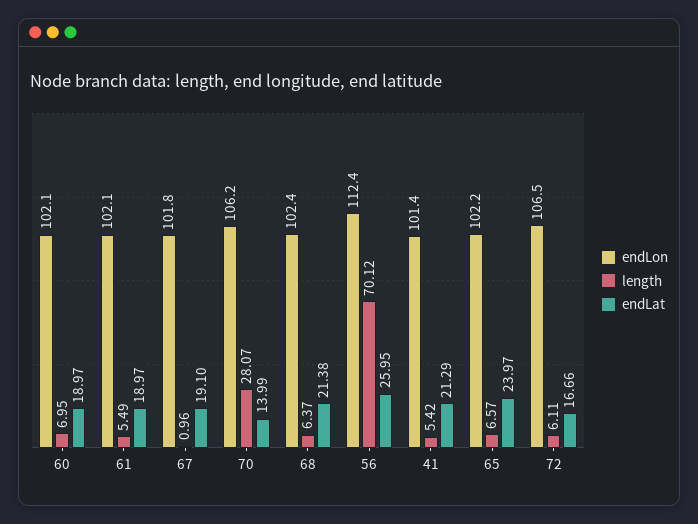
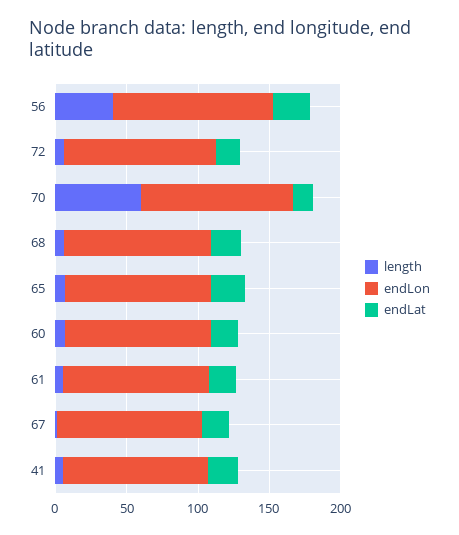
  {
    "endLon": {
      "60": 102.1,
      "61": 102.1,
      "67": 101.8,
      "70": 106.2,
      "68": 102.4,
      "56": 112.4,
      "41": 101.4,
      "65": 102.2,
      "72": 106.5
    },
    "length": {
      "60": 6.95,
      "61": 5.49,
      "67": 0.96,
-     "70": 28.07,
+     "70": 60,
      "68": 6.37,
-     "56": 70.12,
+     "56": 40,
      "41": 5.42,
      "65": 6.57,
      "72": 6.11
    },
    "endLat": {
      "60": 18.97,
      "61": 18.97,
      "67": 19.1,
      "70": 13.99,
      "68": 21.38,
      "56": 25.95,
      "41": 21.29,
      "65": 23.97,
      "72": 16.66
    }
  }

